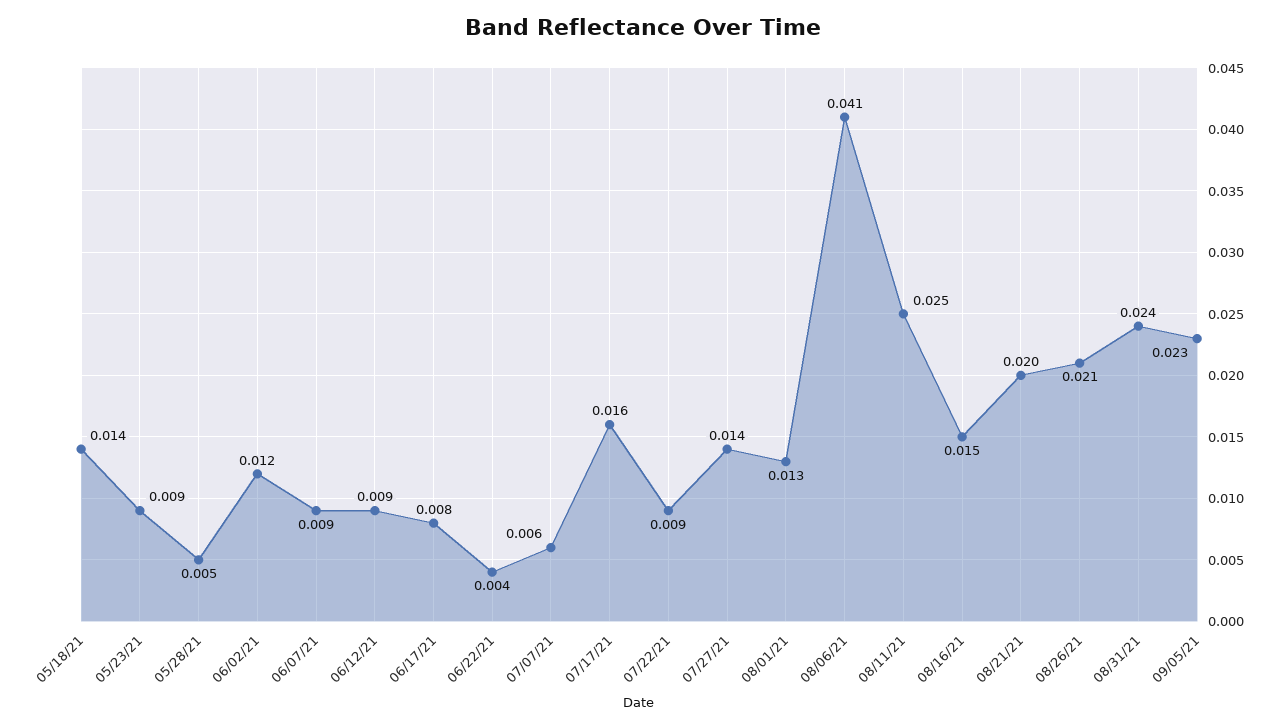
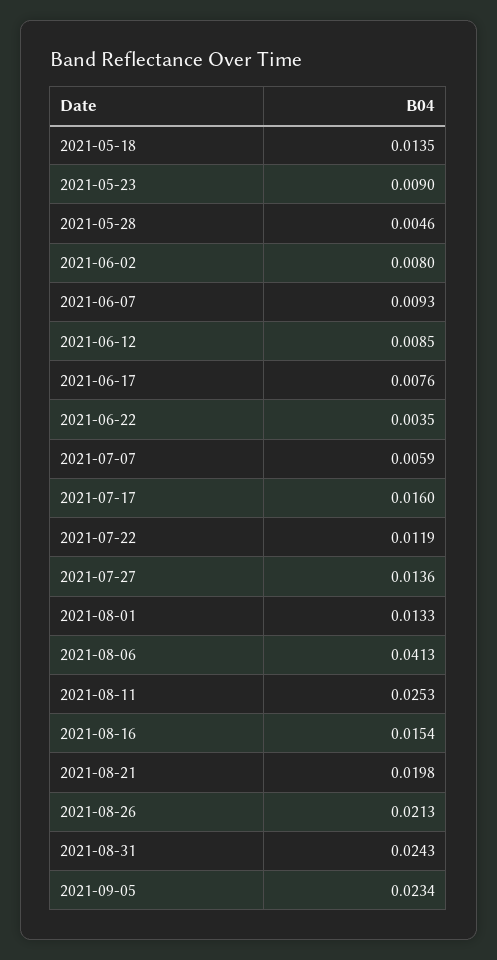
  {
    "05/18/21": 0.0135,
    "05/23/21": 0.009,
    "05/28/21": 0.0046,
-   "06/02/21": 0.012,
+   "06/02/21": 0.008,
    "06/07/21": 0.0093,
    "06/12/21": 0.0085,
    "06/17/21": 0.0076,
    "06/22/21": 0.0035,
    "07/07/21": 0.0059,
    "07/17/21": 0.016,
-   "07/22/21": 0.009,
+   "07/22/21": 0.0119,
    "07/27/21": 0.0136,
    "08/01/21": 0.0133,
    "08/06/21": 0.0413,
    "08/11/21": 0.0253,
    "08/16/21": 0.0154,
    "08/21/21": 0.0198,
    "08/26/21": 0.0213,
    "08/31/21": 0.0243,
    "09/05/21": 0.0234
  }

